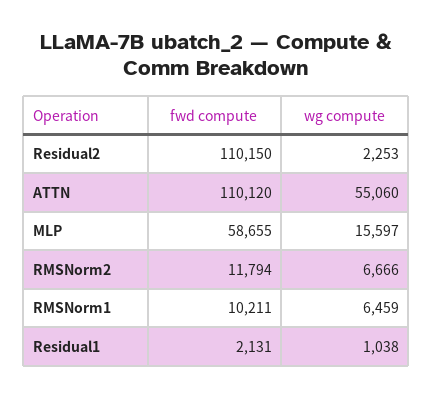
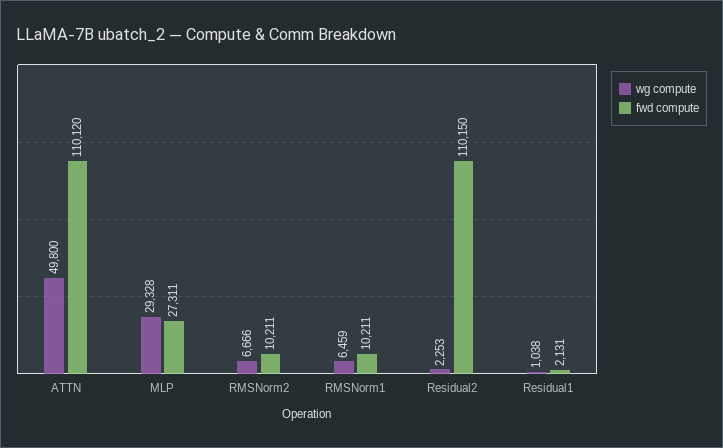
  {
    "fwd compute": {
      "Residual2": 110150,
      "ATTN": 110120,
-     "MLP": 58655,
+     "MLP": 27311,
-     "RMSNorm2": 11794,
+     "RMSNorm2": 10211,
      "RMSNorm1": 10211,
      "Residual1": 2131
    },
    "wg compute": {
      "Residual2": 2253,
-     "ATTN": 55060,
+     "ATTN": 49800,
-     "MLP": 15597,
+     "MLP": 29328,
      "RMSNorm2": 6666,
      "RMSNorm1": 6459,
      "Residual1": 1038
    }
  }

